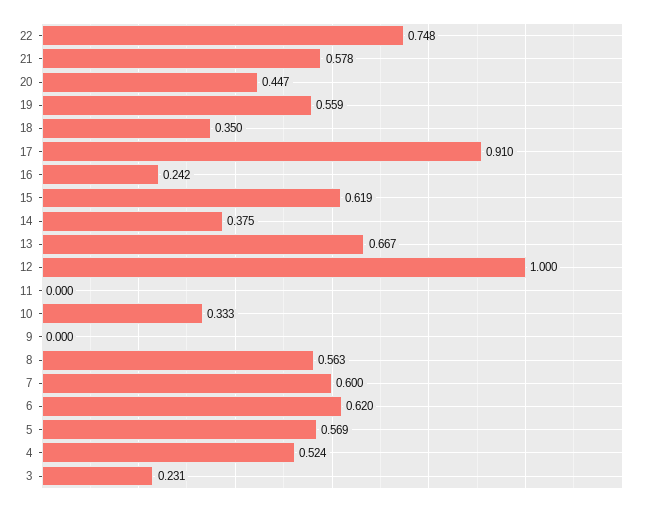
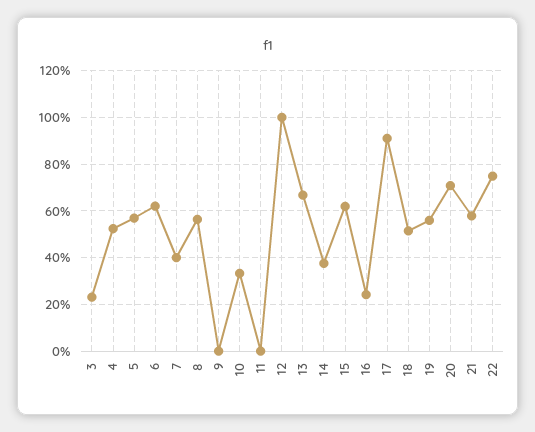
  {
    "22": 0.748,
    "21": 0.578,
-   "20": 0.447,
+   "20": 0.7,
    "19": 0.559,
-   "18": 0.35,
+   "18": 0.5,
    "17": 0.91,
    "16": 0.242,
    "15": 0.619,
    "14": 0.375,
    "13": 0.667,
    "12": 1,
    "11": 0,
    "10": 0.333,
    "9": 0,
    "8": 0.563,
-   "7": 0.6,
+   "7": 0.4,
    "6": 0.62,
    "5": 0.569,
    "4": 0.524,
    "3": 0.231
  }

